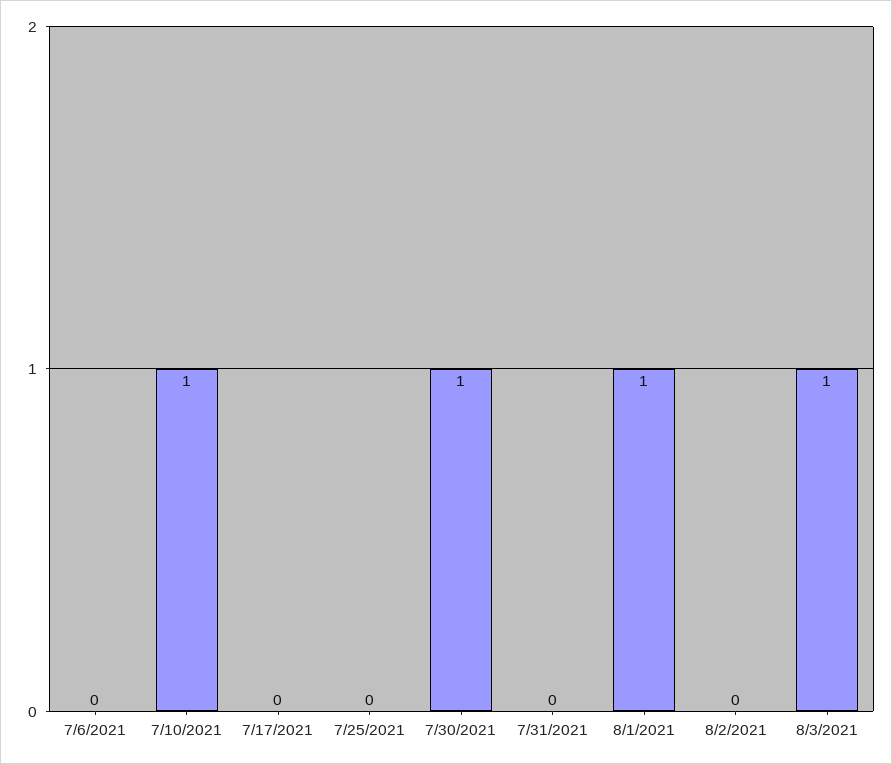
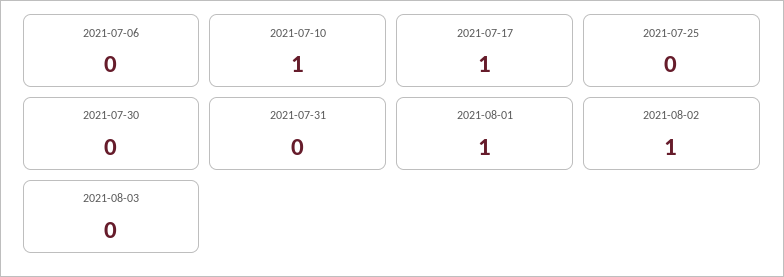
  {
    "7/6/2021": 0,
    "7/10/2021": 1,
-   "7/17/2021": 0,
+   "7/17/2021": 1,
    "7/25/2021": 0,
-   "7/30/2021": 1,
+   "7/30/2021": 0,
    "7/31/2021": 0,
    "8/1/2021": 1,
-   "8/2/2021": 0,
+   "8/2/2021": 1,
-   "8/3/2021": 1
+   "8/3/2021": 0
  }

